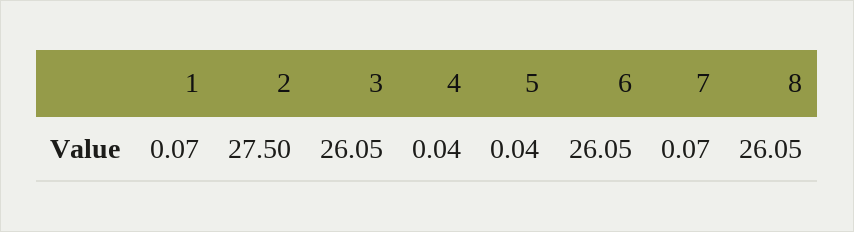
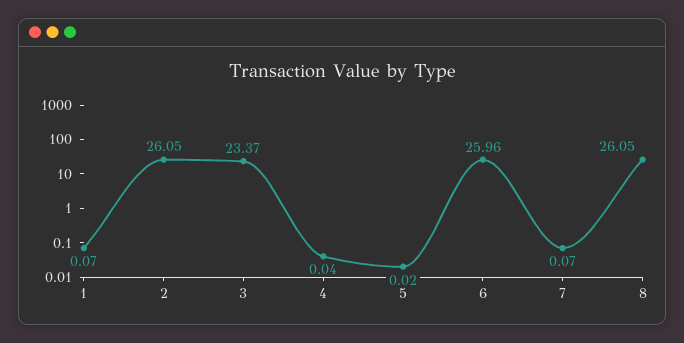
  {
    "1": 0.07,
-   "2": 27.5,
+   "2": 26.05,
-   "3": 26.05,
+   "3": 23.37,
    "4": 0.04,
-   "5": 0.04,
+   "5": 0.02,
-   "6": 26.05,
+   "6": 25.96,
    "7": 0.07,
    "8": 26.05
  }

